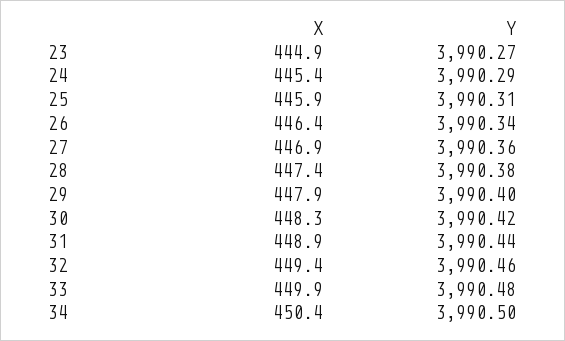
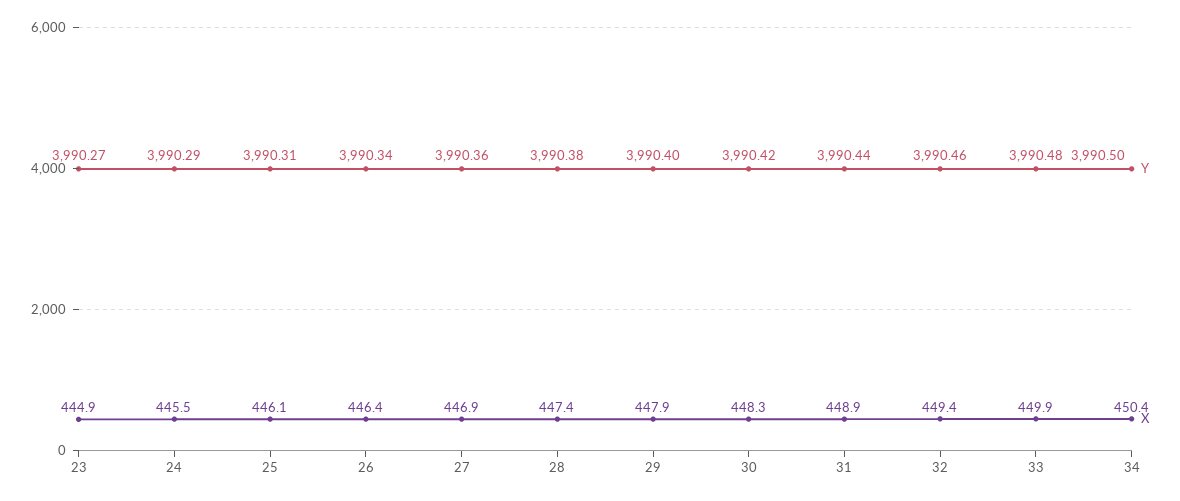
  {
    "X": {
      "23": 444.9,
-     "24": 445.4,
+     "24": 445.5,
-     "25": 445.9,
+     "25": 446.1,
      "26": 446.4,
      "27": 446.9,
      "28": 447.4,
      "29": 447.9,
      "30": 448.3,
      "31": 448.9,
      "32": 449.4,
      "33": 449.9,
      "34": 450.4
    },
    "Y": {
      "23": 3990.27,
      "24": 3990.29,
      "25": 3990.31,
      "26": 3990.34,
      "27": 3990.36,
      "28": 3990.38,
      "29": 3990.4,
      "30": 3990.42,
      "31": 3990.44,
      "32": 3990.46,
      "33": 3990.48,
      "34": 3990.5
    }
  }

